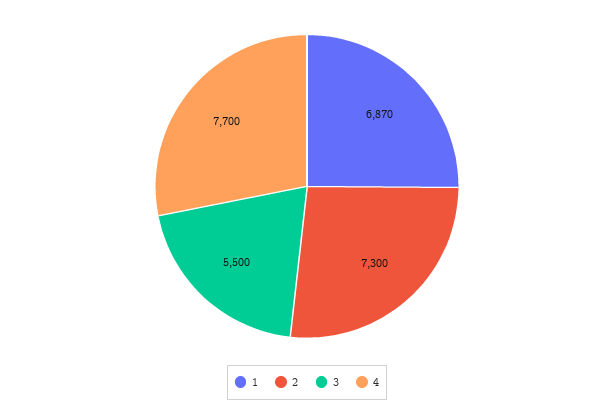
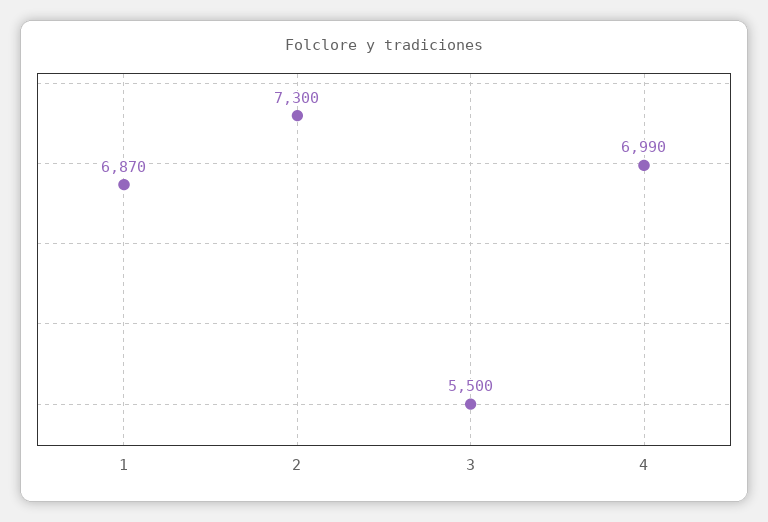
  {
    "1": 6870,
    "2": 7300,
    "3": 5500,
-   "4": 7700
+   "4": 6990
  }

